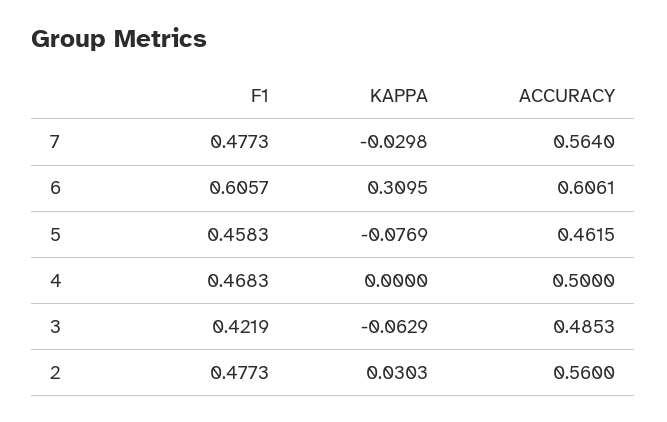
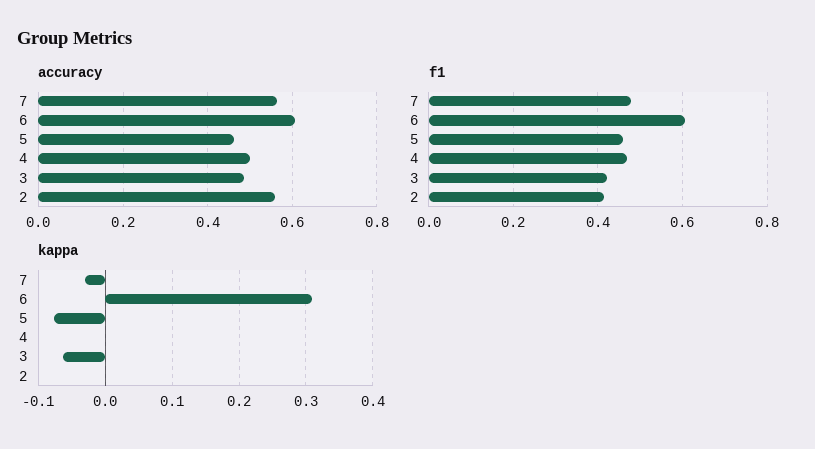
  {
    "F1": {
      "7": 0.4773,
      "6": 0.6057,
      "5": 0.4583,
      "4": 0.4683,
      "3": 0.4219,
-     "2": 0.4773
+     "2": 0.42
    },
    "KAPPA": {
      "7": -0.0298,
      "6": 0.3095,
      "5": -0.0769,
      "4": 0,
      "3": -0.0629,
-     "2": 0.0303
+     "2": 0
    },
    "ACCURACY": {
      "7": 0.564,
      "6": 0.6061,
      "5": 0.4615,
      "4": 0.5,
      "3": 0.4853,
      "2": 0.56
    }
  }

